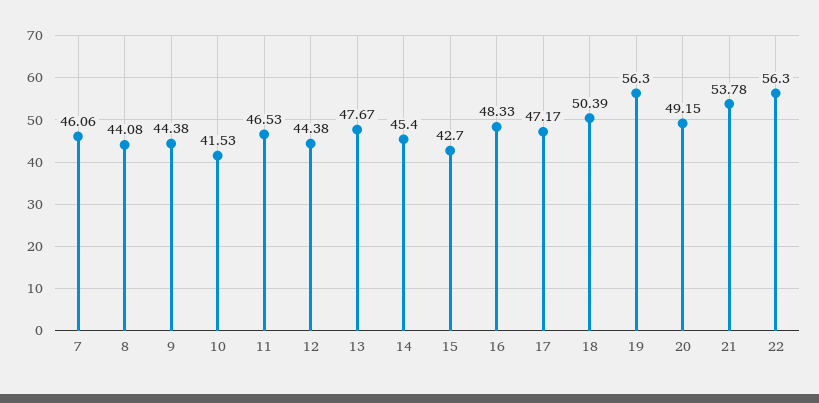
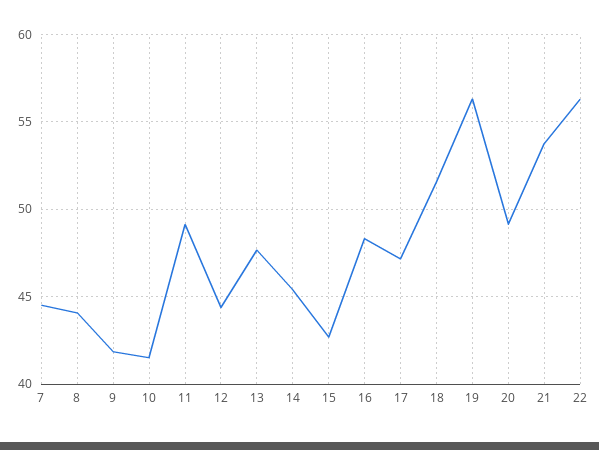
  {
-   "7": 46.06,
+   "7": 44.5,
    "8": 44.08,
-   "9": 44.38,
+   "9": 42,
    "10": 41.53,
-   "11": 46.53,
+   "11": 49,
    "12": 44.38,
    "13": 47.67,
    "14": 45.4,
    "15": 42.7,
    "16": 48.33,
    "17": 47.17,
-   "18": 50.39,
+   "18": 51.5,
    "19": 56.3,
    "20": 49.15,
    "21": 53.78,
    "22": 56.3
  }

